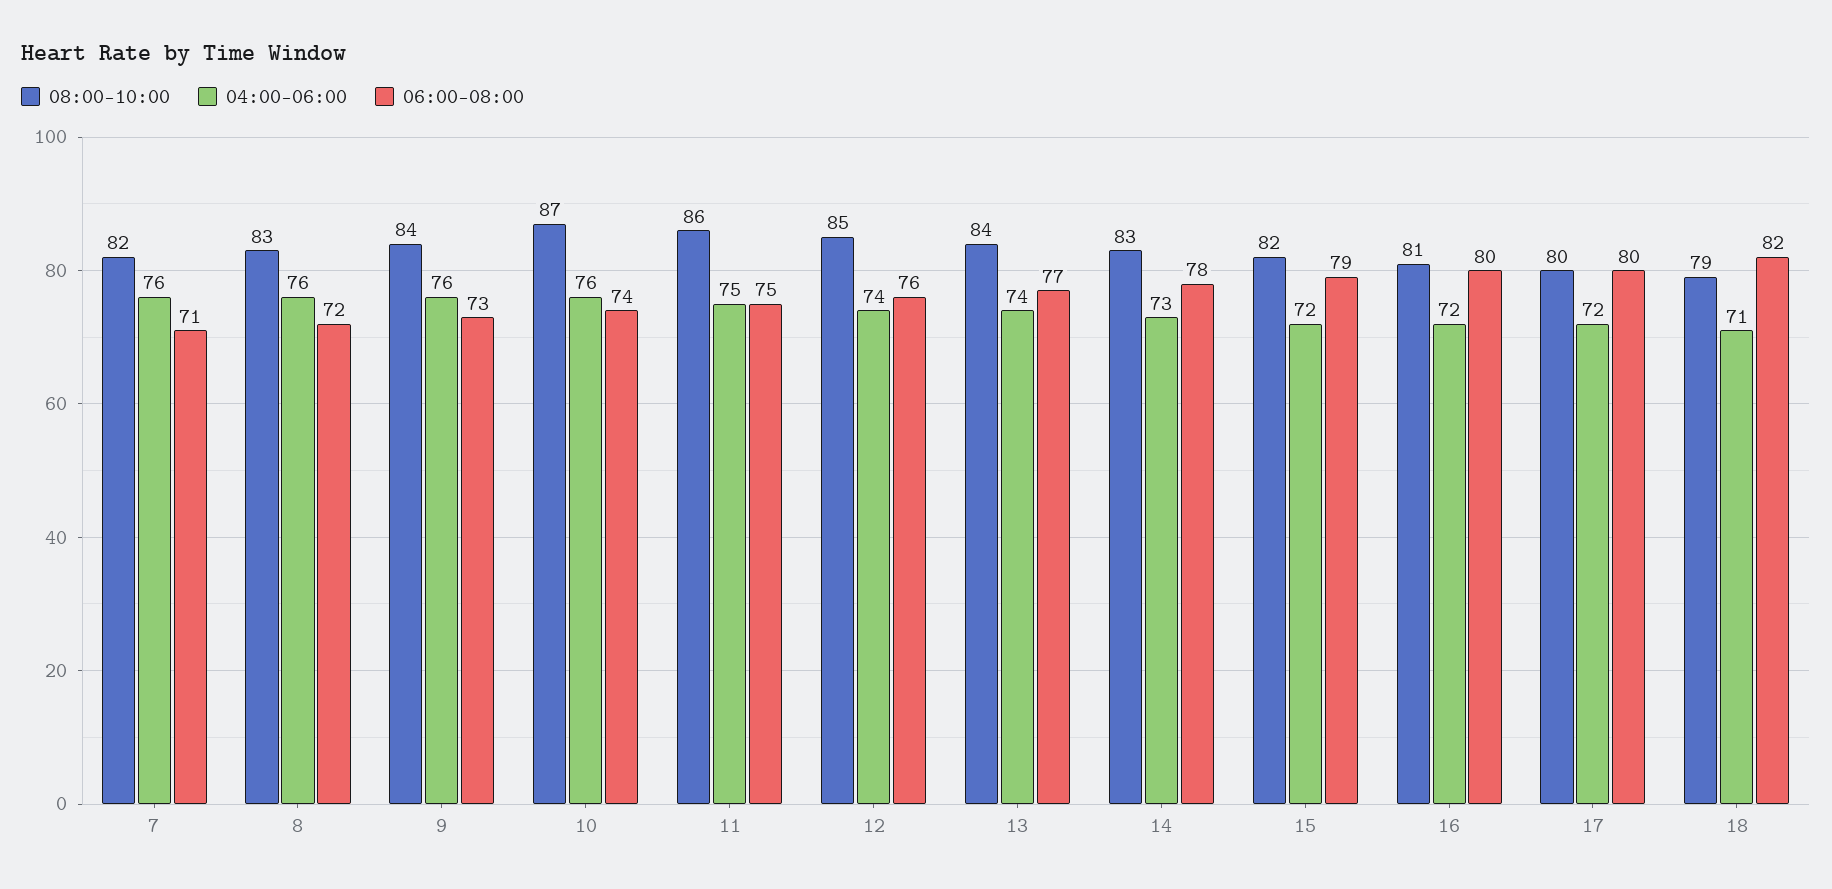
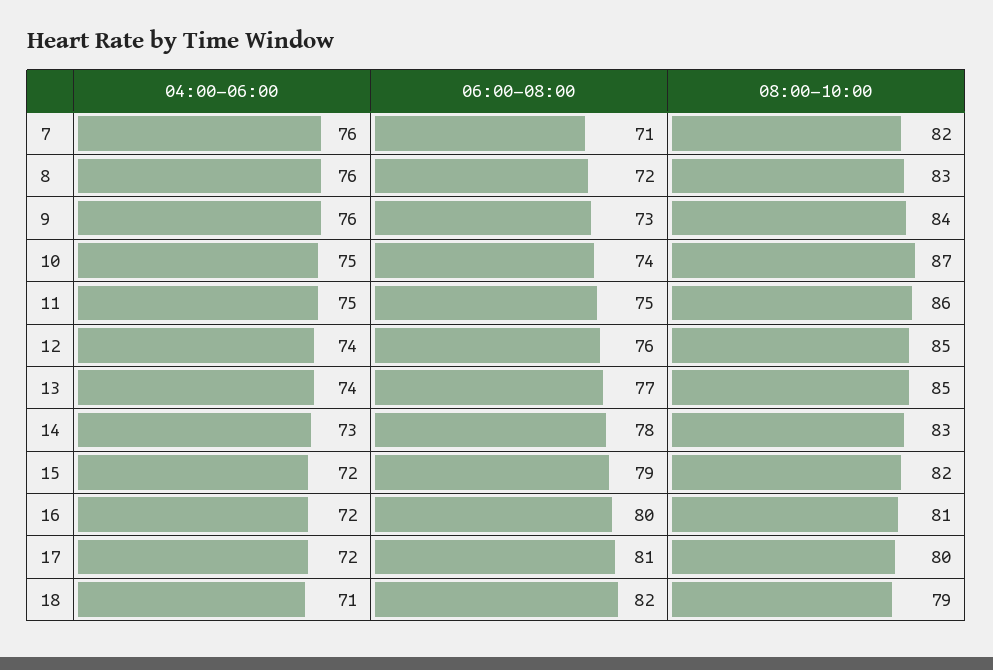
  {
    "08:00-10:00": {
      "7": 82,
      "8": 83,
      "9": 84,
      "10": 87,
      "11": 86,
      "12": 85,
-     "13": 84,
+     "13": 85,
      "14": 83,
      "15": 82,
      "16": 81,
      "17": 80,
      "18": 79
    },
    "04:00-06:00": {
      "7": 76,
      "8": 76,
      "9": 76,
-     "10": 76,
+     "10": 75,
      "11": 75,
      "12": 74,
      "13": 74,
      "14": 73,
      "15": 72,
      "16": 72,
      "17": 72,
      "18": 71
    },
    "06:00-08:00": {
      "7": 71,
      "8": 72,
      "9": 73,
      "10": 74,
      "11": 75,
      "12": 76,
      "13": 77,
      "14": 78,
      "15": 79,
      "16": 80,
-     "17": 80,
+     "17": 81,
      "18": 82
    }
  }

